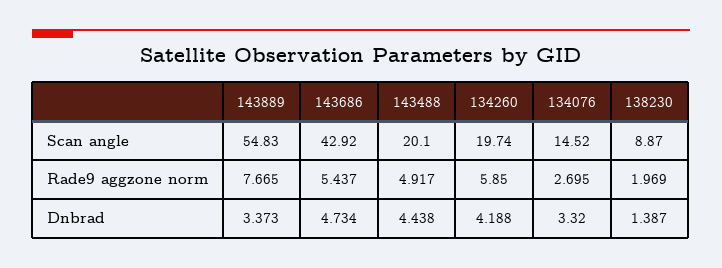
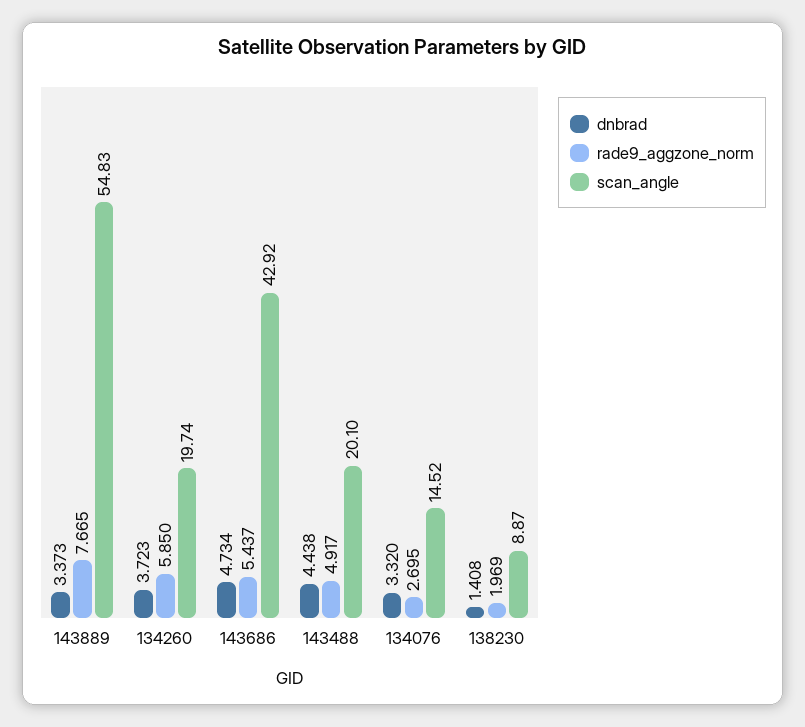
  {
    "Scan angle": {
      "143889": 54.83,
      "143686": 42.92,
      "143488": 20.1,
      "134260": 19.74,
      "134076": 14.52,
      "138230": 8.87
    },
    "Rade9 aggzone norm": {
      "143889": 7.665,
      "143686": 5.437,
      "143488": 4.917,
      "134260": 5.85,
      "134076": 2.695,
      "138230": 1.969
    },
    "Dnbrad": {
      "143889": 3.373,
      "143686": 4.734,
      "143488": 4.438,
-     "134260": 4.188,
+     "134260": 3.723,
      "134076": 3.32,
-     "138230": 1.387
+     "138230": 1.408
    }
  }

